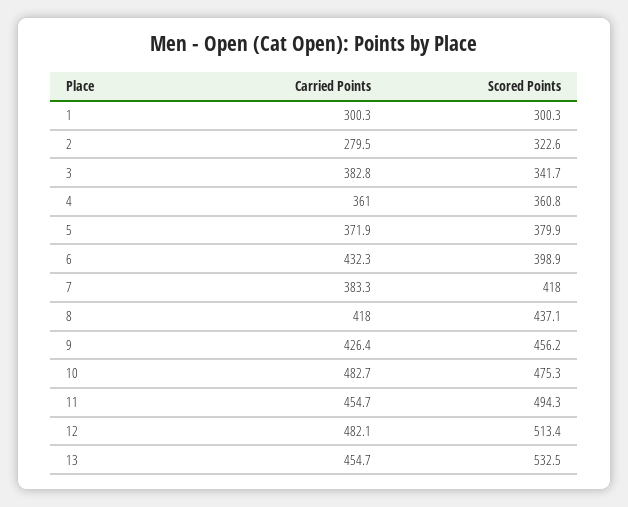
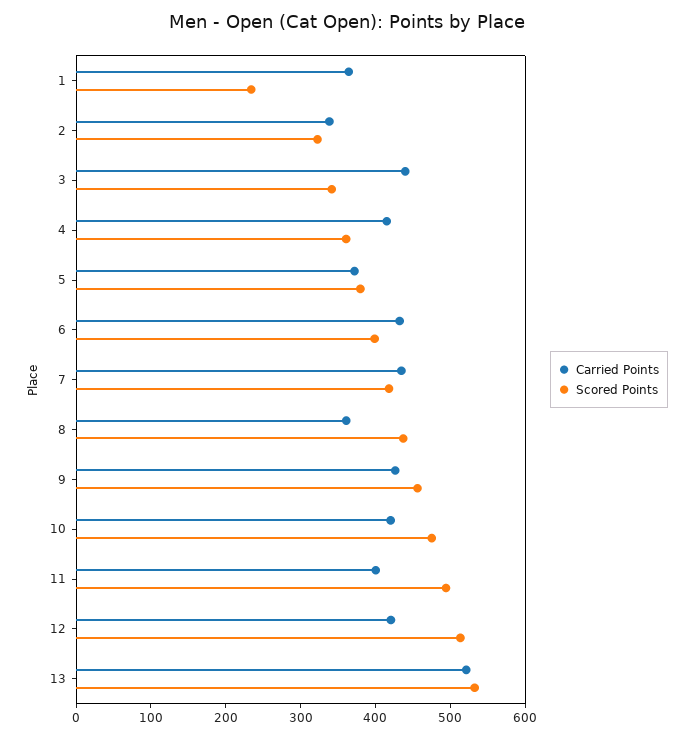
  {
    "Carried Points": {
-     "1": 300.3,
+     "1": 360,
-     "2": 279.5,
+     "2": 340,
-     "3": 382.8,
+     "3": 440,
-     "4": 361,
+     "4": 420,
      "5": 371.9,
      "6": 432.3,
-     "7": 383.3,
+     "7": 440,
-     "8": 418,
+     "8": 360,
      "9": 426.4,
-     "10": 482.7,
+     "10": 420,
-     "11": 454.7,
+     "11": 400,
-     "12": 482.1,
+     "12": 420,
-     "13": 454.7
+     "13": 520
    },
    "Scored Points": {
-     "1": 300.3,
+     "1": 240,
      "2": 322.6,
      "3": 341.7,
      "4": 360.8,
      "5": 379.9,
      "6": 398.9,
      "7": 418,
      "8": 437.1,
      "9": 456.2,
      "10": 475.3,
      "11": 494.3,
      "12": 513.4,
      "13": 532.5
    }
  }

